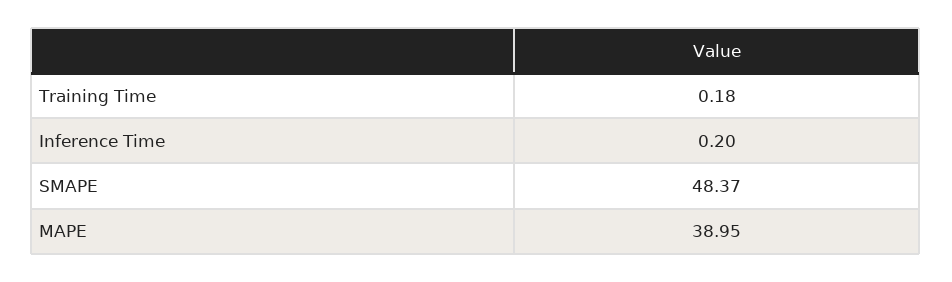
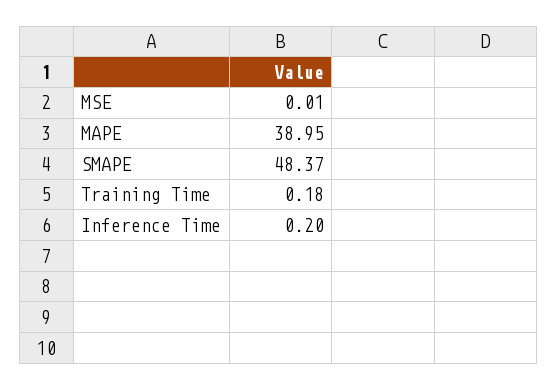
  {
    "Training Time": 0.18,
    "Inference Time": 0.2,
    "SMAPE": 48.37,
-   "MAPE": 38.95
+   "MAPE": 38.95,
+   "MSE": 0.01
  }

